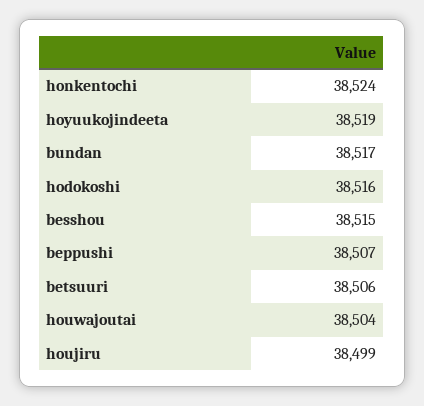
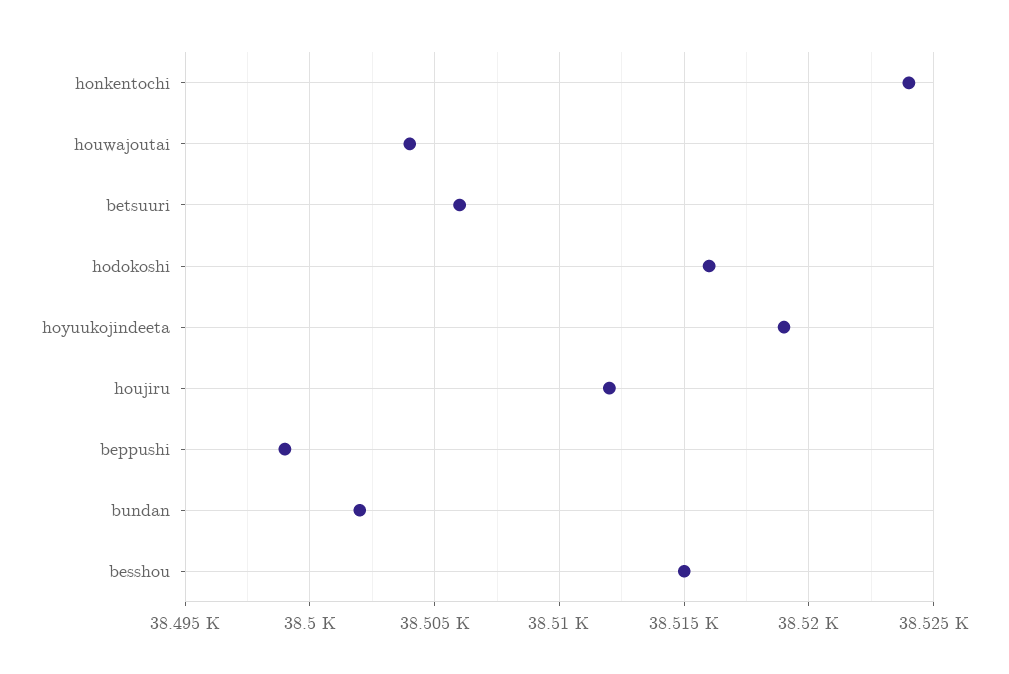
  {
    "honkentochi": 38524,
    "hoyuukojindeeta": 38519,
-   "bundan": 38517,
+   "bundan": 38502,
    "hodokoshi": 38516,
    "besshou": 38515,
-   "beppushi": 38507,
+   "beppushi": 38499,
    "betsuuri": 38506,
    "houwajoutai": 38504,
-   "houjiru": 38499
+   "houjiru": 38512
  }

